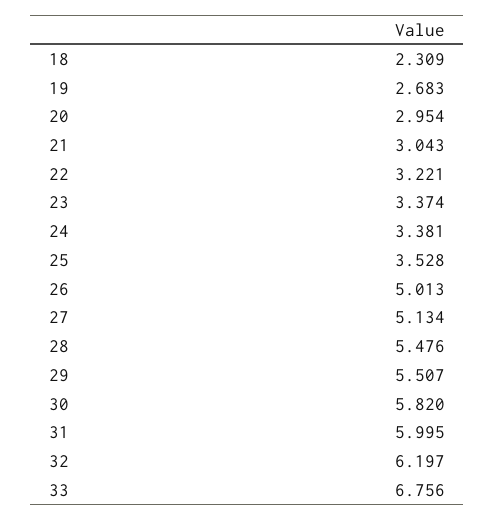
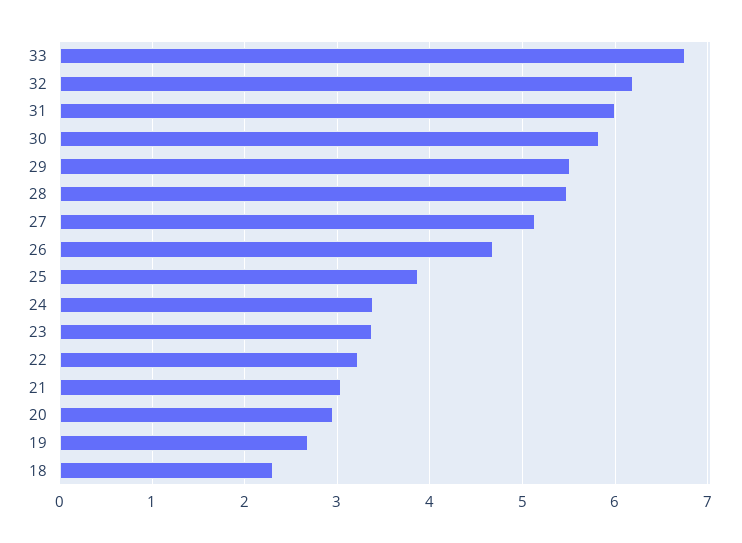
  {
    "18": 2.309,
    "19": 2.683,
    "20": 2.954,
    "21": 3.043,
    "22": 3.221,
    "23": 3.374,
    "24": 3.381,
-   "25": 3.528,
+   "25": 3.9,
-   "26": 5.013,
+   "26": 4.7,
    "27": 5.134,
    "28": 5.476,
    "29": 5.507,
    "30": 5.82,
    "31": 5.995,
    "32": 6.197,
    "33": 6.756
  }

